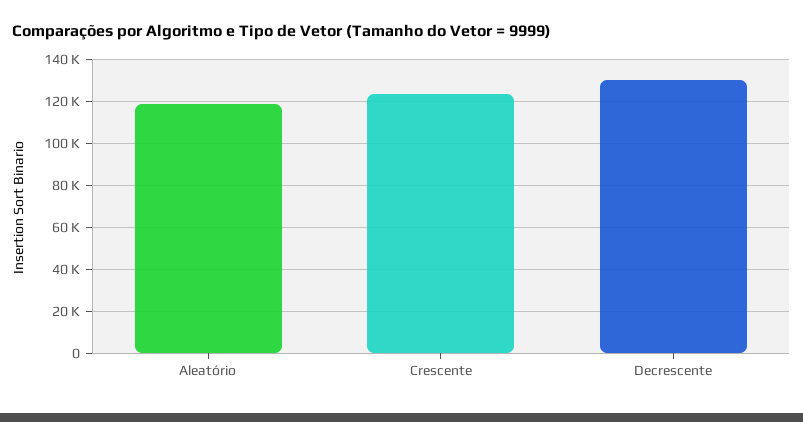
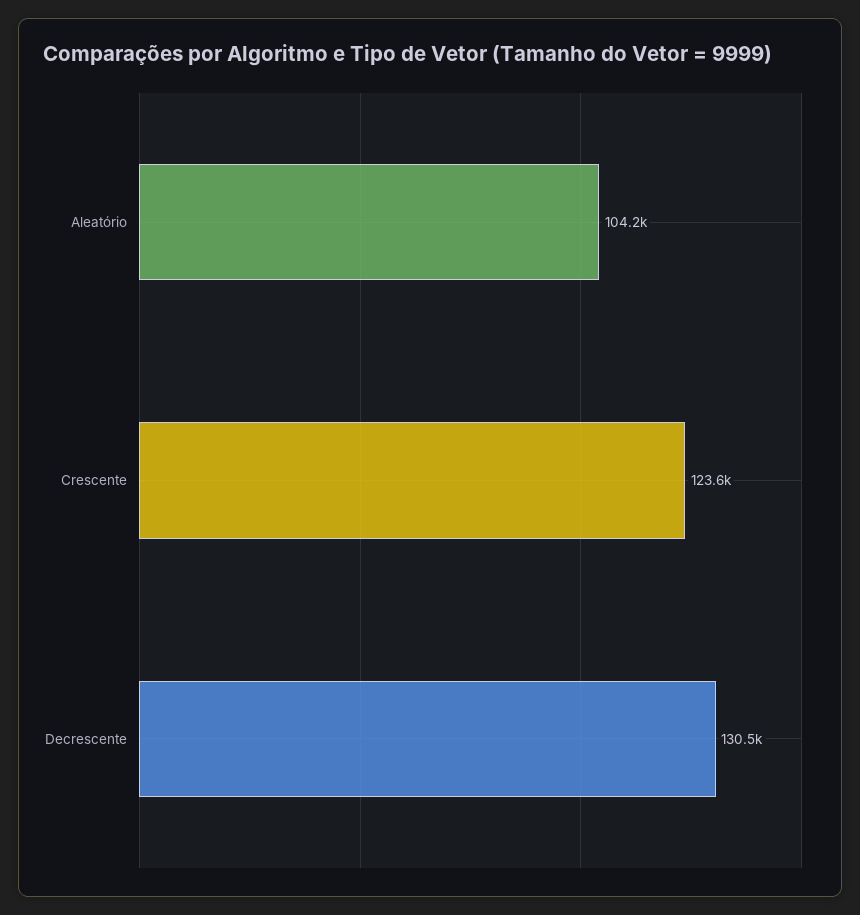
  {
-   "Aleatório": 120000,
+   "Aleatório": 104200,
    "Crescente": 123600,
    "Decrescente": 130500
  }

